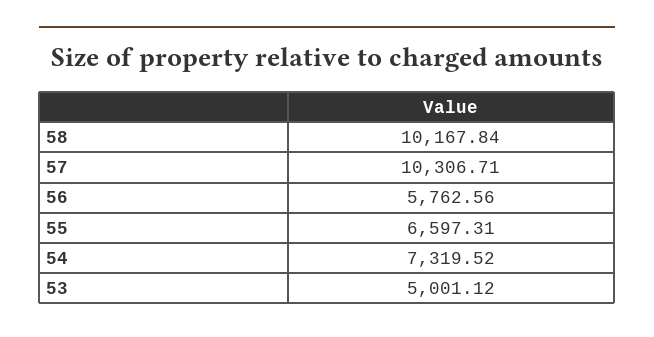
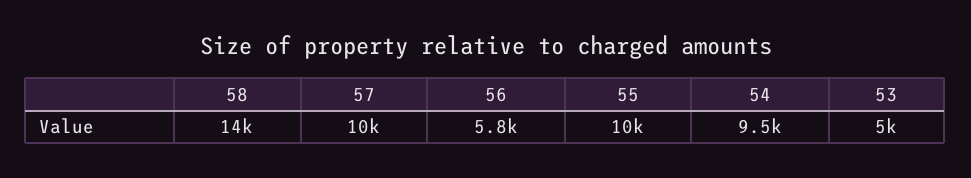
  {
-   "58": 10167.84,
+   "58": 14000,
    "57": 10306.71,
    "56": 5762.56,
-   "55": 6597.31,
+   "55": 10000,
-   "54": 7319.52,
+   "54": 9500,
    "53": 5001.12
  }

